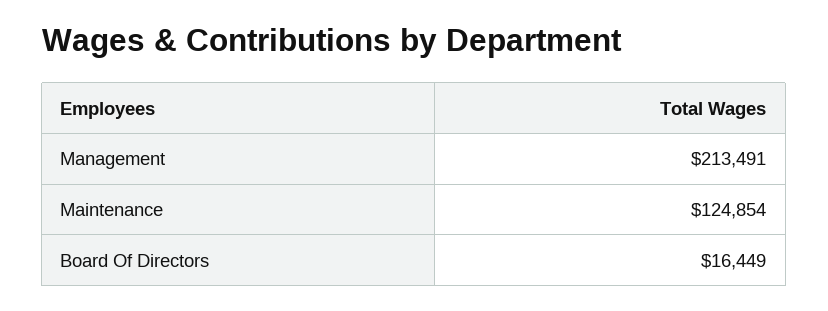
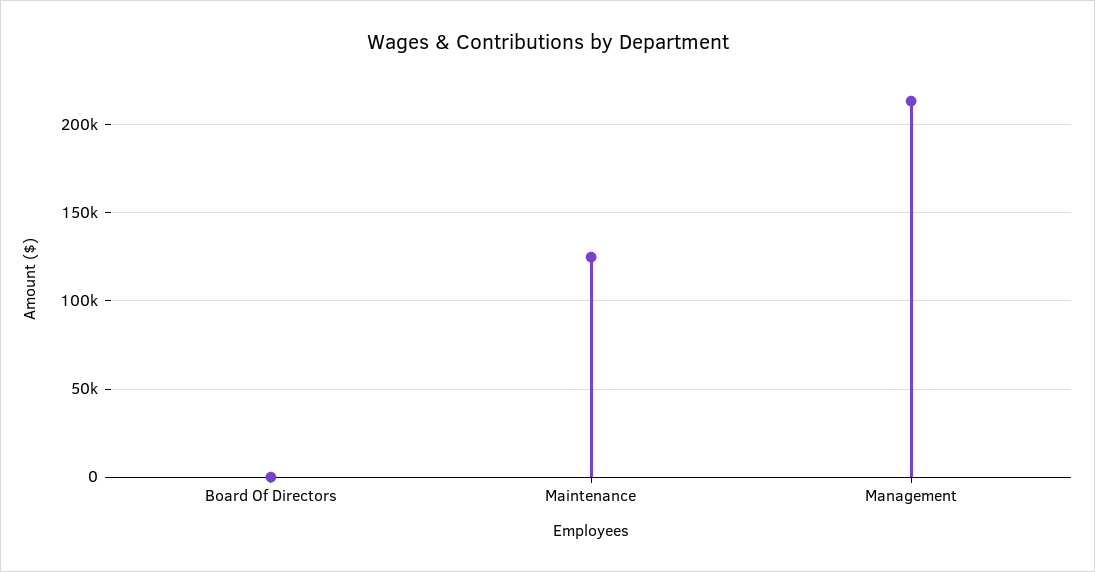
  {
    "Management": 213491,
    "Maintenance": 124854,
-   "Board Of Directors": 16449
+   "Board Of Directors": 0
  }

